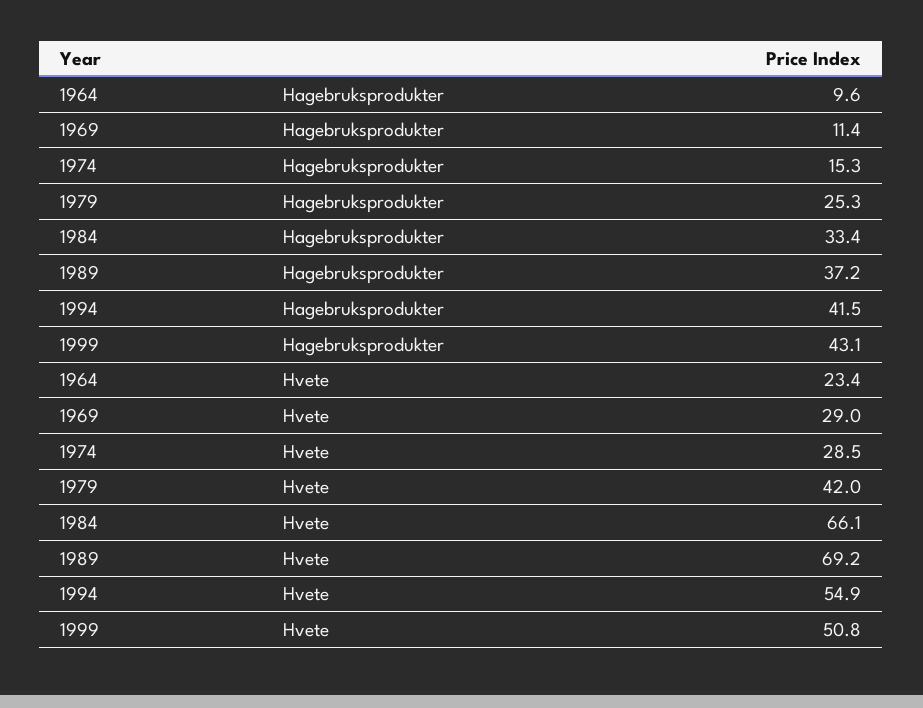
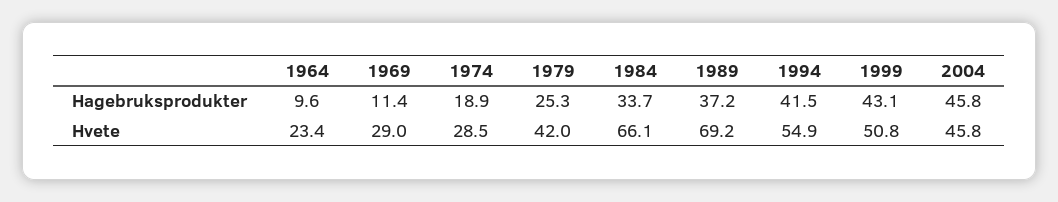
  {
    "1964": {
      "Hagebruksprodukter": 9.6,
      "Hvete": 23.4
    },
    "1969": {
      "Hagebruksprodukter": 11.4,
      "Hvete": 29
    },
    "1974": {
-     "Hagebruksprodukter": 15.3,
+     "Hagebruksprodukter": 18.9,
      "Hvete": 28.5
    },
    "1979": {
      "Hagebruksprodukter": 25.3,
      "Hvete": 42
    },
    "1984": {
-     "Hagebruksprodukter": 33.4,
+     "Hagebruksprodukter": 33.7,
      "Hvete": 66.1
    },
    "1989": {
      "Hagebruksprodukter": 37.2,
      "Hvete": 69.2
    },
    "1994": {
      "Hagebruksprodukter": 41.5,
      "Hvete": 54.9
    },
    "1999": {
      "Hagebruksprodukter": 43.1,
      "Hvete": 50.8
-   }
+   },
+   "2004": {
+     "Hagebruksprodukter": 45.8,
+     "Hvete": 45.8
+   }
  }

